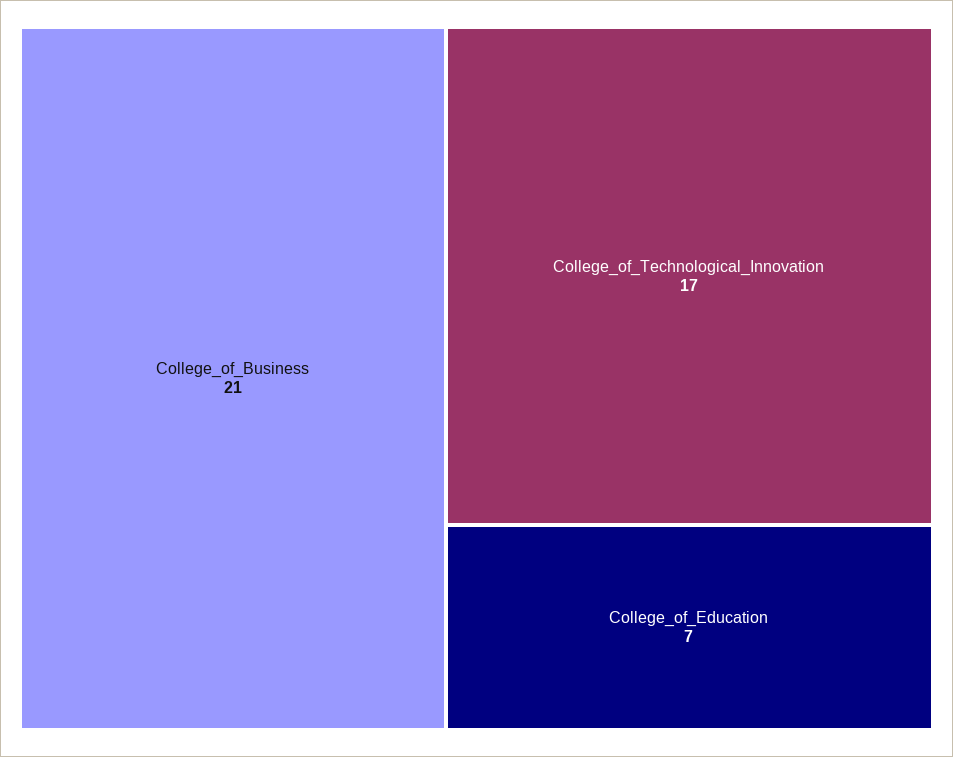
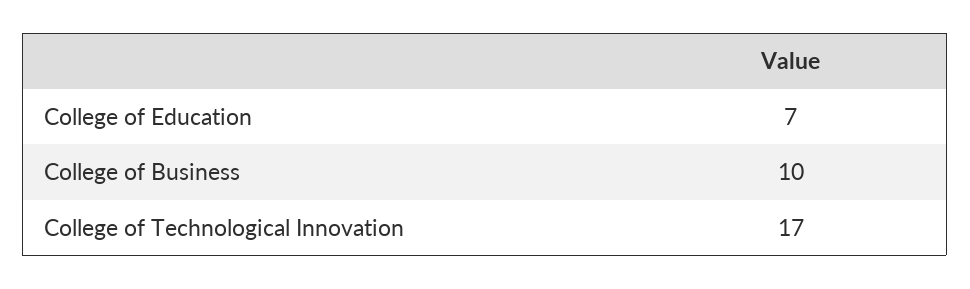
  {
-   "College_of_Business": 21,
+   "College_of_Business": 10,
    "College_of_Technological_Innovation": 17,
    "College_of_Education": 7
  }

